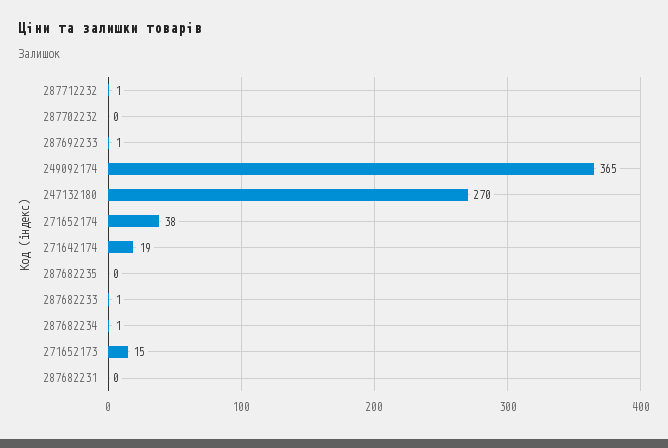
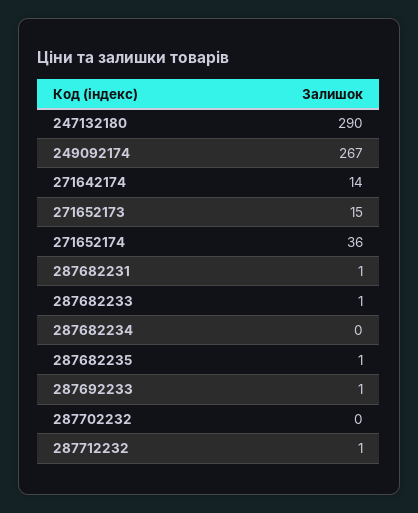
  {
    "287712232": 1,
    "287702232": 0,
    "287692233": 1,
-   "249092174": 365,
+   "249092174": 267,
-   "247132180": 270,
+   "247132180": 290,
-   "271652174": 38,
+   "271652174": 36,
-   "271642174": 19,
+   "271642174": 14,
-   "287682235": 0,
+   "287682235": 1,
    "287682233": 1,
-   "287682234": 1,
+   "287682234": 0,
    "271652173": 15,
-   "287682231": 0
+   "287682231": 1
  }

